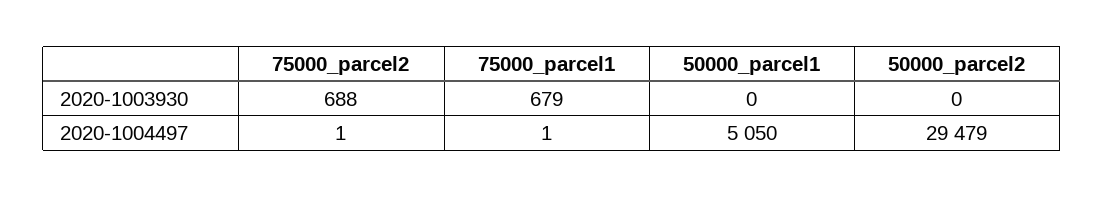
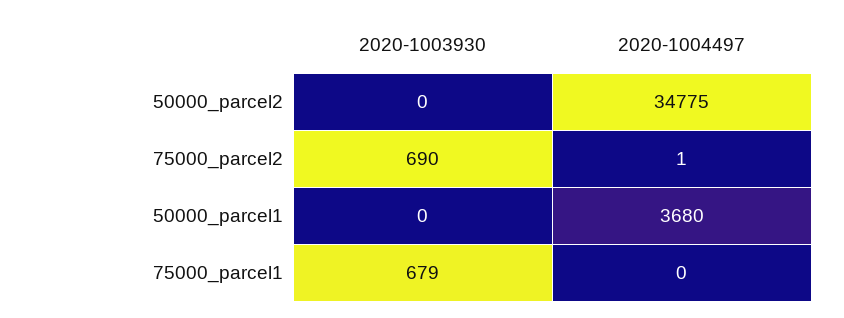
  {
    "75000_parcel2": {
-     "2020-1003930": 688,
+     "2020-1003930": 690,
      "2020-1004497": 1
    },
    "75000_parcel1": {
      "2020-1003930": 679,
-     "2020-1004497": 1
+     "2020-1004497": 0
    },
    "50000_parcel1": {
      "2020-1003930": 0,
-     "2020-1004497": 5050
+     "2020-1004497": 3680
    },
    "50000_parcel2": {
      "2020-1003930": 0,
-     "2020-1004497": 29479
+     "2020-1004497": 34775
    }
  }

